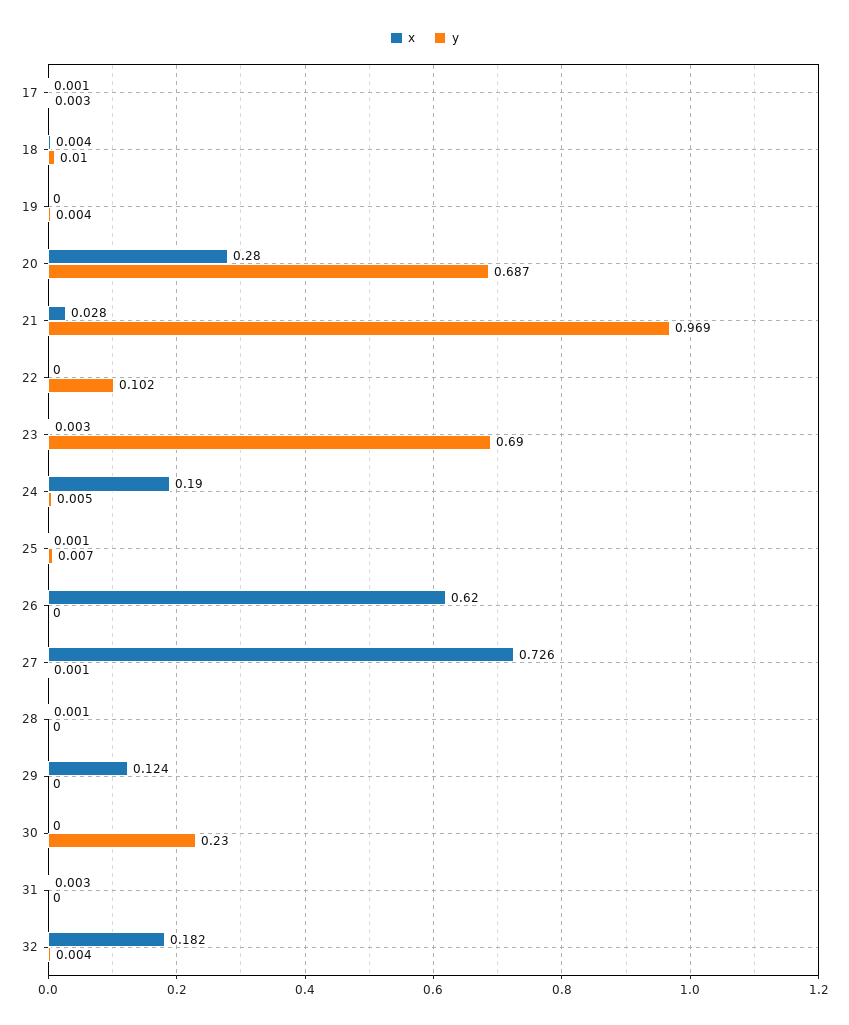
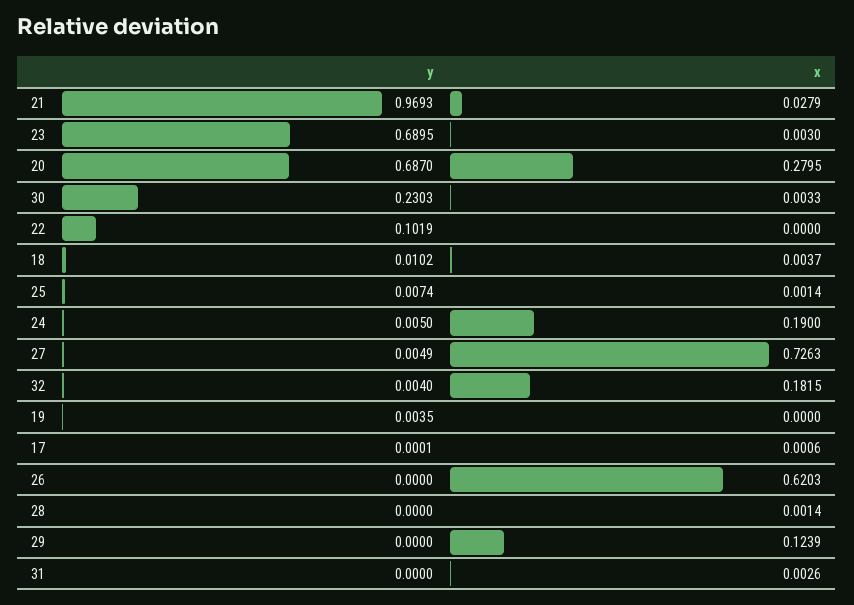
  {
    "x": {
      "17": 0.0006,
      "18": 0.0037,
      "19": 0,
      "20": 0.2795,
      "21": 0.0279,
      "22": 0,
      "23": 0.003,
      "24": 0.19,
      "25": 0.0014,
      "26": 0.6203,
      "27": 0.7263,
      "28": 0.0014,
      "29": 0.1239,
-     "30": 0,
+     "30": 0.0033,
      "31": 0.0026,
      "32": 0.1815
    },
    "y": {
-     "17": 0.003,
+     "17": 0.0001,
      "18": 0.0102,
      "19": 0.0035,
      "20": 0.687,
      "21": 0.9693,
      "22": 0.1019,
      "23": 0.6895,
      "24": 0.005,
      "25": 0.0074,
      "26": 0,
-     "27": 0.001,
+     "27": 0.0049,
      "28": 0,
      "29": 0,
      "30": 0.2303,
      "31": 0,
      "32": 0.004
    }
  }

